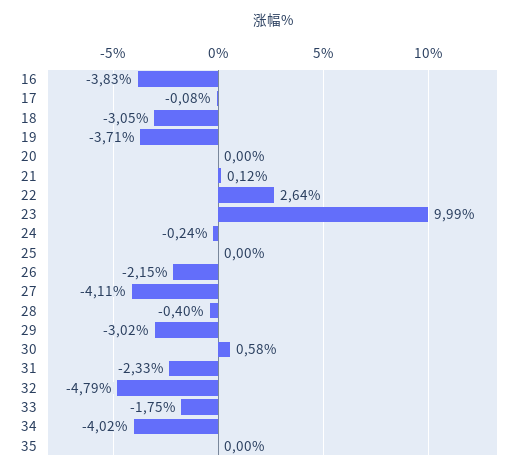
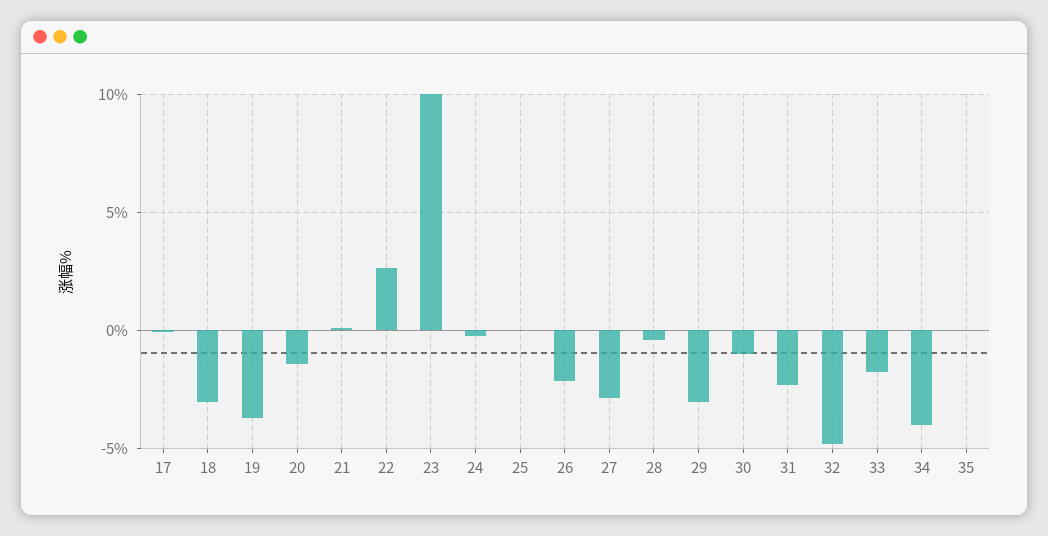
  {
-   "16": -3.83,
    "17": -0.08,
    "18": -3.05,
    "19": -3.71,
-   "20": 0,
+   "20": -1.5,
    "21": 0.12,
    "22": 2.64,
    "23": 9.99,
    "24": -0.24,
    "25": 0,
    "26": -2.15,
-   "27": -4.11,
+   "27": -3,
    "28": -0.4,
    "29": -3.02,
-   "30": 0.58,
+   "30": -1,
    "31": -2.33,
    "32": -4.79,
    "33": -1.75,
    "34": -4.02,
    "35": 0
  }

